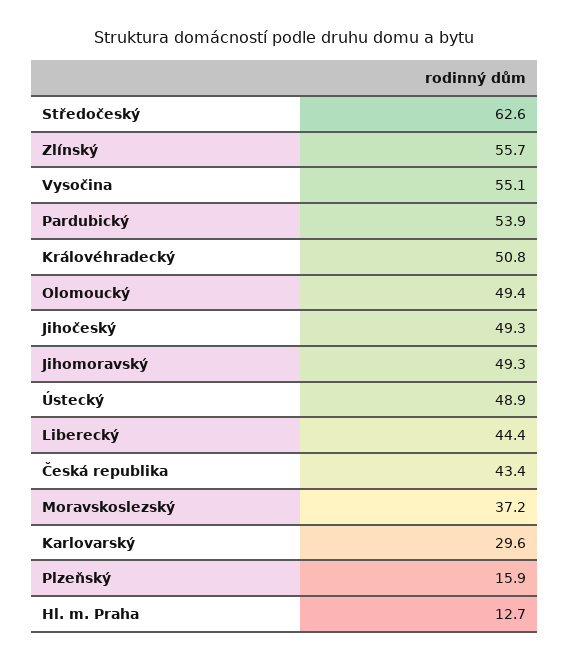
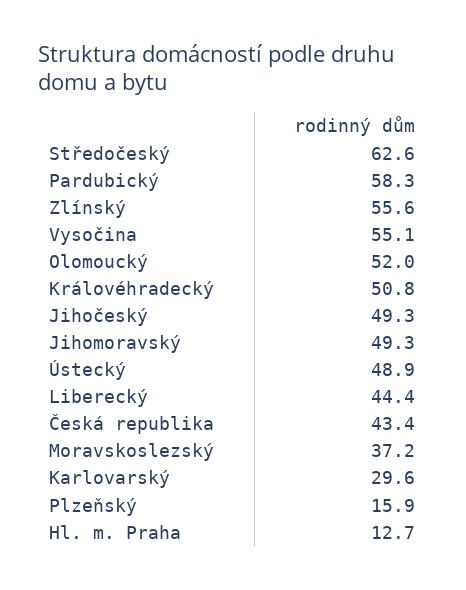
  {
    "Středočeský": 62.6,
-   "Zlínský": 55.7,
+   "Zlínský": 55.6,
    "Vysočina": 55.1,
-   "Pardubický": 53.9,
+   "Pardubický": 58.3,
    "Královéhradecký": 50.8,
-   "Olomoucký": 49.4,
+   "Olomoucký": 52,
    "Jihočeský": 49.3,
    "Jihomoravský": 49.3,
    "Ústecký": 48.9,
    "Liberecký": 44.4,
    "Česká republika": 43.4,
    "Moravskoslezský": 37.2,
    "Karlovarský": 29.6,
    "Plzeňský": 15.9,
    "Hl. m. Praha": 12.7
  }

